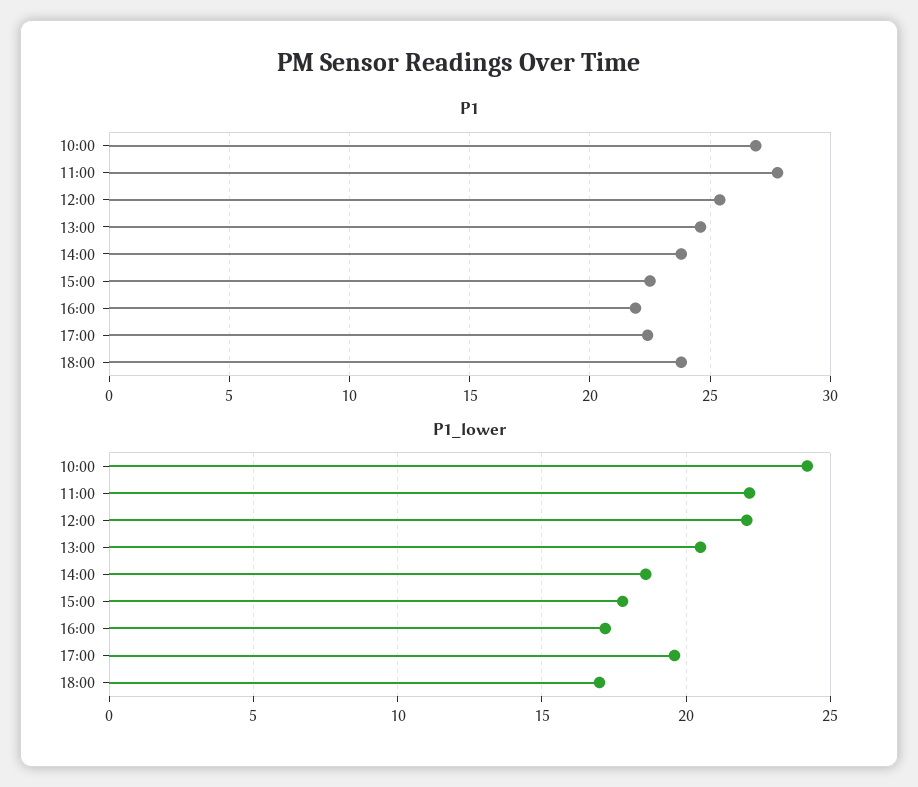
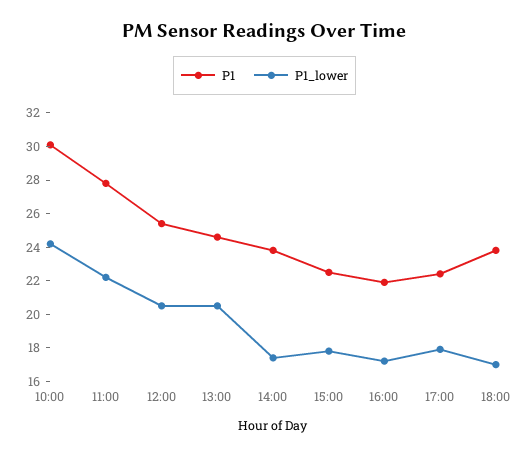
  {
    "P1": {
-     "10:00": 27,
+     "10:00": 30,
      "11:00": 28,
      "12:00": 25.5,
      "13:00": 24.5,
      "14:00": 24,
      "15:00": 22.5,
      "16:00": 22,
      "17:00": 22.5,
      "18:00": 24
    },
    "P1_lower": {
      "10:00": 24,
      "11:00": 22,
-     "12:00": 22,
+     "12:00": 20.5,
      "13:00": 20.5,
-     "14:00": 18.5,
+     "14:00": 17.5,
      "15:00": 18,
      "16:00": 17,
-     "17:00": 19.5,
+     "17:00": 18,
      "18:00": 17
    }
  }

